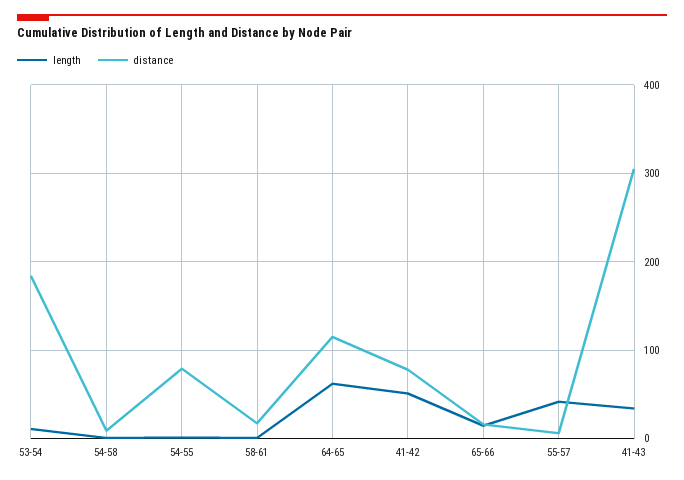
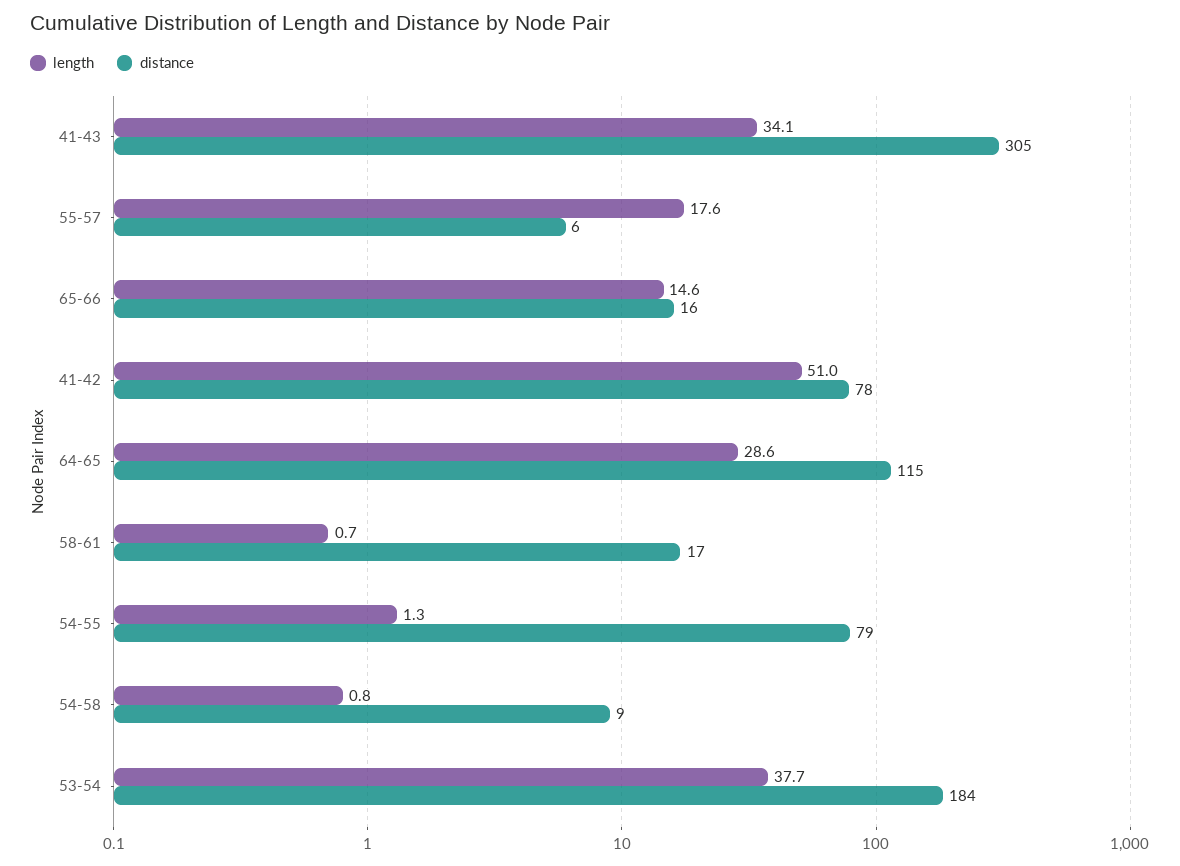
  {
    "length": {
-     "53-54": 10,
+     "53-54": 37.7,
      "54-58": 0.8,
      "54-55": 1.3,
      "58-61": 0.7,
-     "64-65": 60,
+     "64-65": 28.6,
      "41-42": 51,
      "65-66": 14.6,
-     "55-57": 40,
+     "55-57": 17.6,
      "41-43": 34.1
    },
    "distance": {
      "53-54": 184,
      "54-58": 9,
      "54-55": 79,
      "58-61": 17,
      "64-65": 115,
      "41-42": 78,
      "65-66": 16,
      "55-57": 6,
      "41-43": 305
    }
  }

